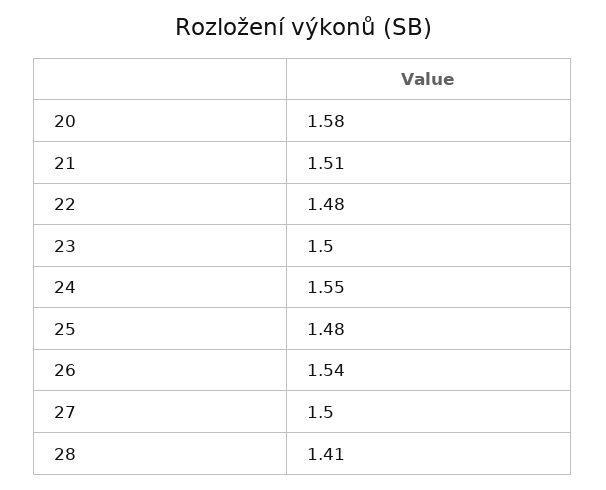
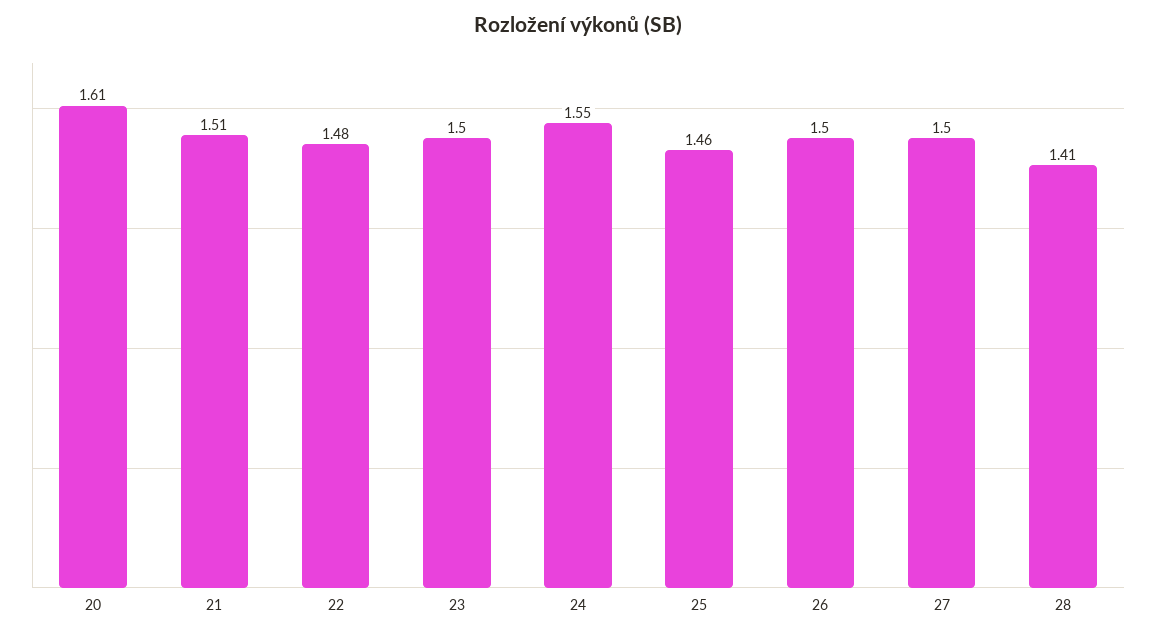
  {
-   "20": 1.58,
+   "20": 1.61,
    "21": 1.51,
    "22": 1.48,
    "23": 1.5,
    "24": 1.55,
-   "25": 1.48,
+   "25": 1.46,
-   "26": 1.54,
+   "26": 1.5,
    "27": 1.5,
    "28": 1.41
  }

